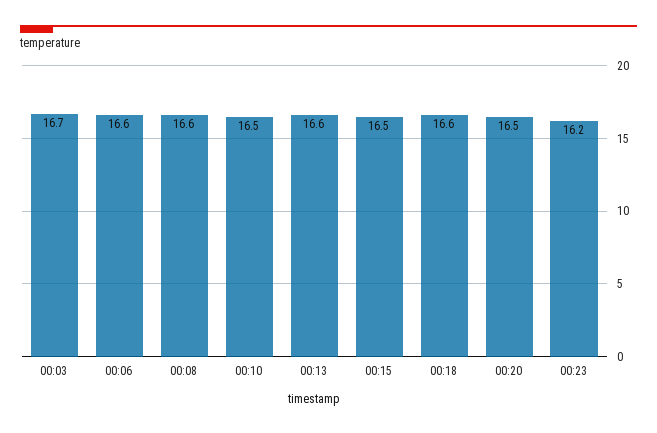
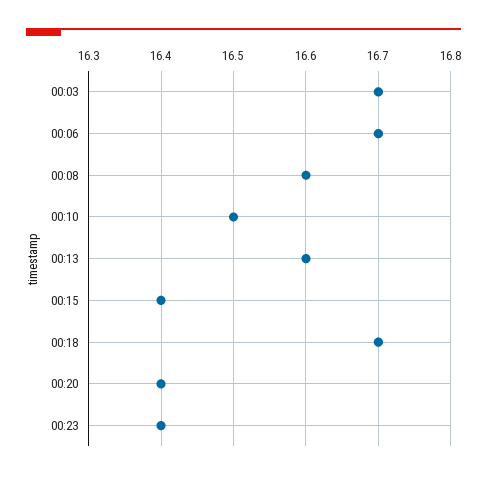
  {
    "00:03": 16.7,
-   "00:06": 16.6,
+   "00:06": 16.7,
    "00:08": 16.6,
    "00:10": 16.5,
    "00:13": 16.6,
-   "00:15": 16.5,
+   "00:15": 16.4,
-   "00:18": 16.6,
+   "00:18": 16.7,
-   "00:20": 16.5,
+   "00:20": 16.4,
-   "00:23": 16.2
+   "00:23": 16.4
  }

